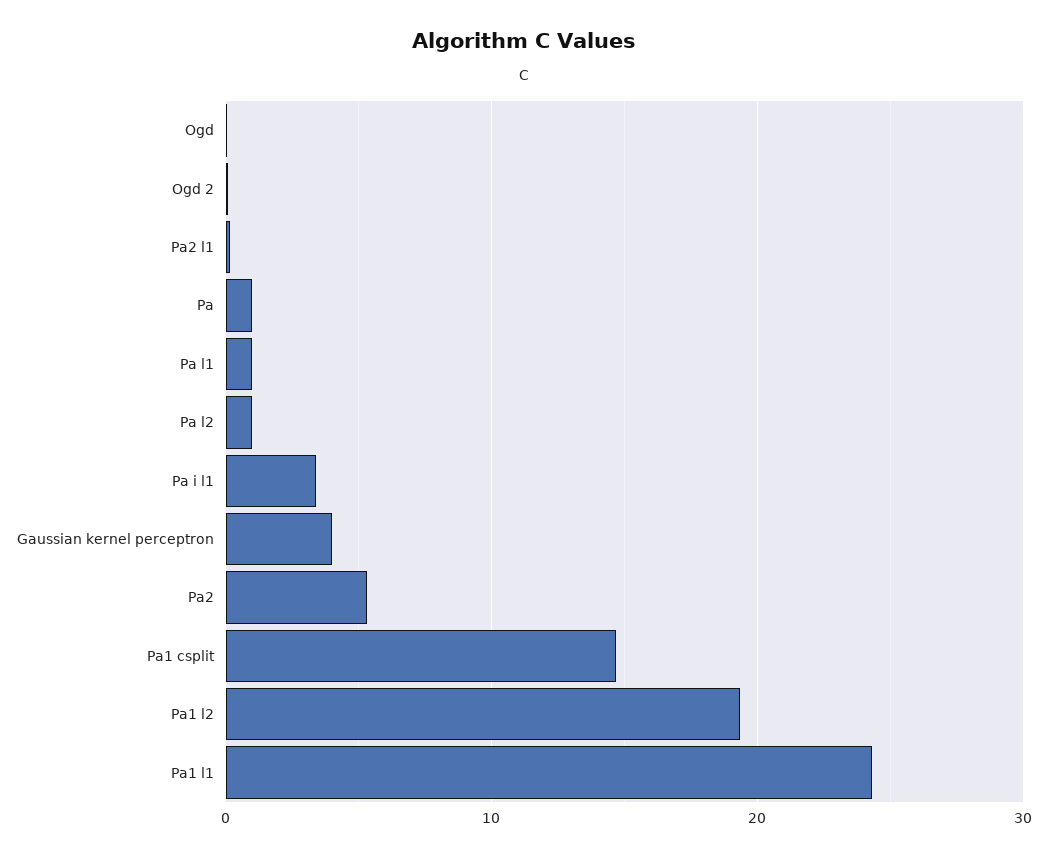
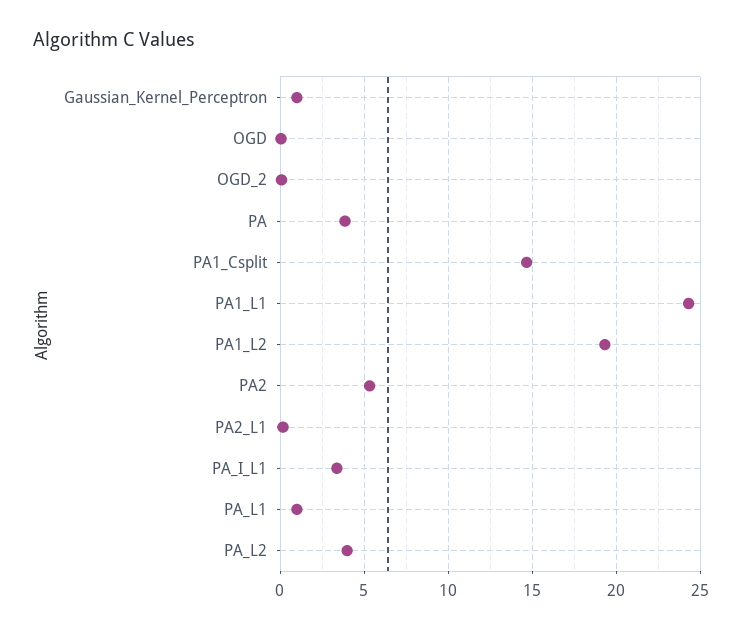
  {
    "Ogd": 0,
    "Ogd 2": 0,
    "Pa2 l1": 0,
-   "Pa": 1,
+   "Pa": 4,
    "Pa l1": 1,
-   "Pa l2": 1,
+   "Pa l2": 4,
    "Pa i l1": 3.5,
-   "Gaussian kernel perceptron": 4,
+   "Gaussian kernel perceptron": 1,
    "Pa2": 5.5,
    "Pa1 csplit": 14.5,
    "Pa1 l2": 19.5,
    "Pa1 l1": 24.5
  }

